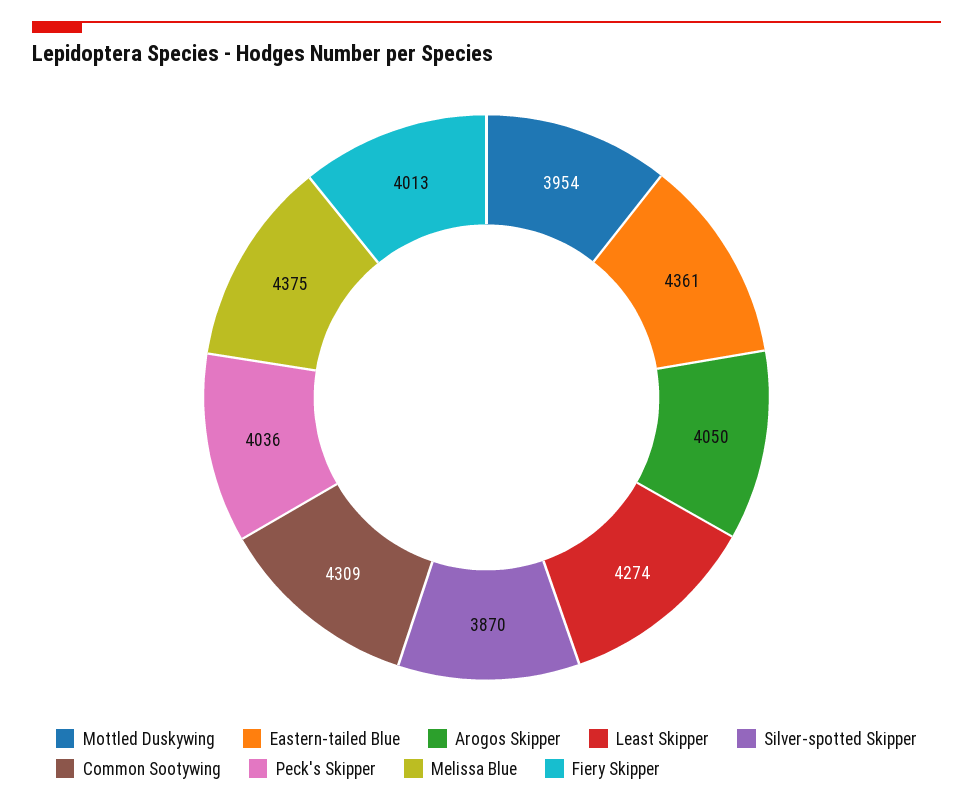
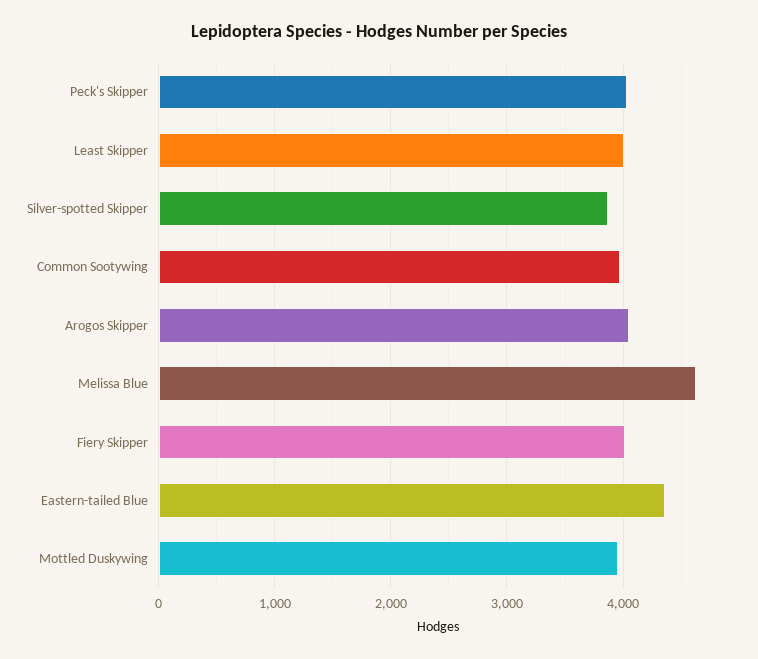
  {
    "Mottled Duskywing": 3954,
    "Eastern-tailed Blue": 4361,
    "Arogos Skipper": 4050,
-   "Least Skipper": 4274,
+   "Least Skipper": 4000,
    "Silver-spotted Skipper": 3870,
-   "Common Sootywing": 4309,
+   "Common Sootywing": 4000,
    "Peck's Skipper": 4036,
-   "Melissa Blue": 4375,
+   "Melissa Blue": 4600,
    "Fiery Skipper": 4013
  }

